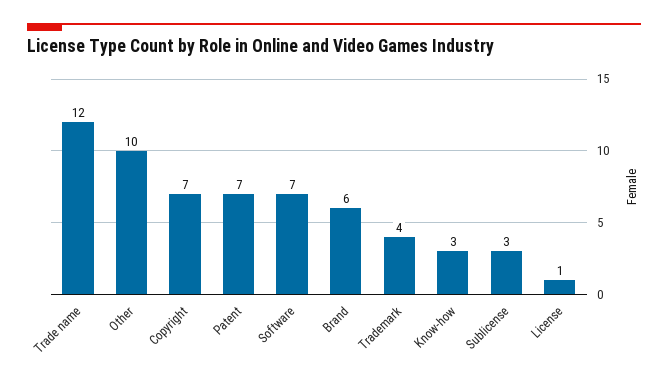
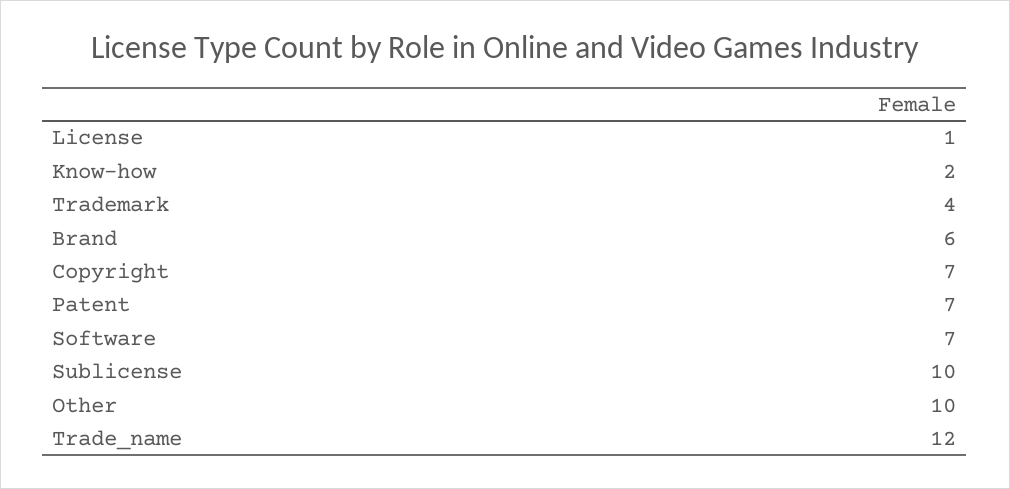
  {
    "Trade name": 12,
    "Other": 10,
    "Copyright": 7,
    "Patent": 7,
    "Software": 7,
    "Brand": 6,
    "Trademark": 4,
-   "Know-how": 3,
+   "Know-how": 2,
-   "Sublicense": 3,
+   "Sublicense": 10,
    "License": 1
  }

